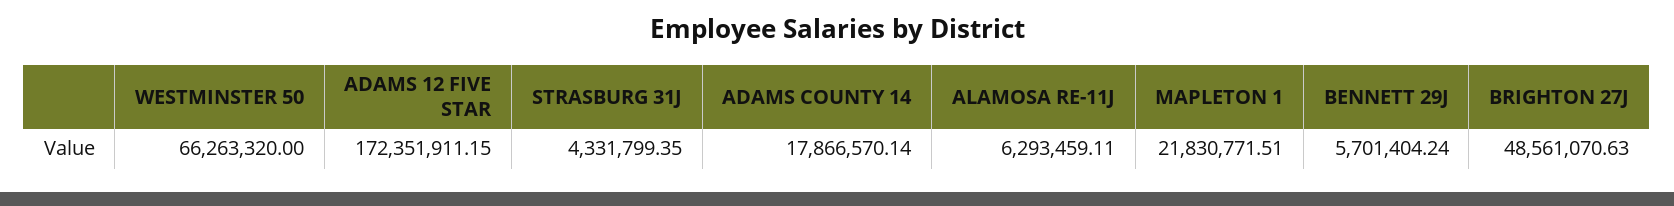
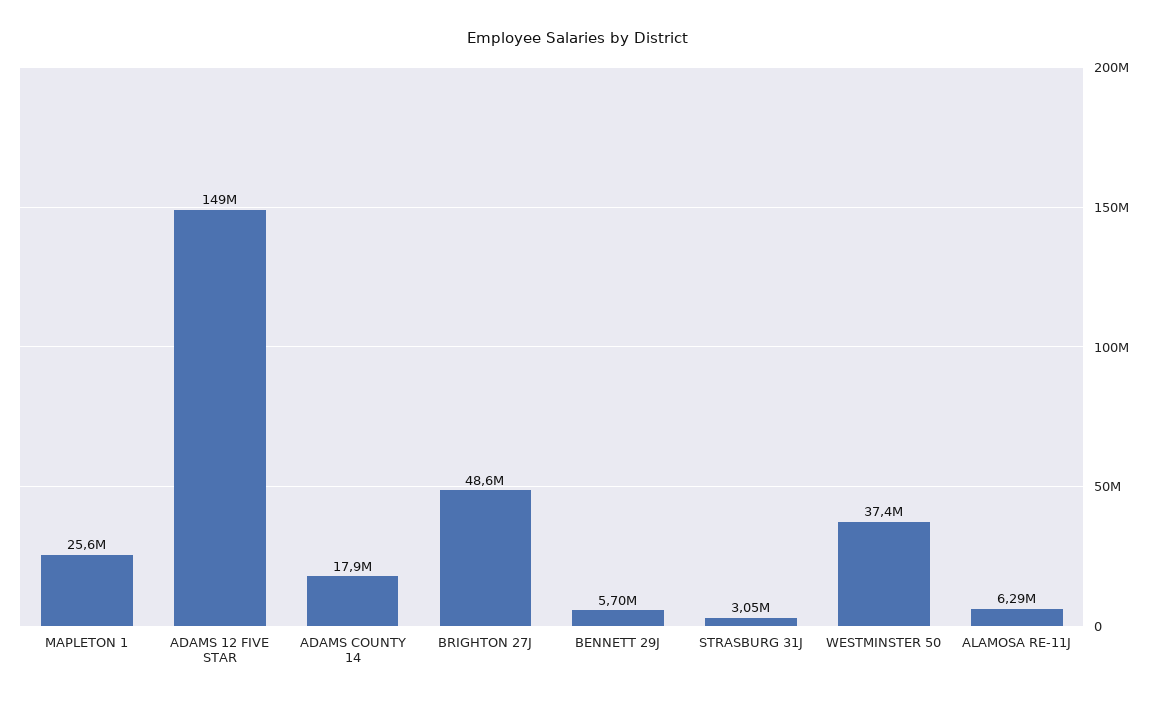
  {
-   "WESTMINSTER 50": 66263320,
+   "WESTMINSTER 50": 37400000,
-   "ADAMS 12 FIVE STAR": 172351911.15,
+   "ADAMS 12 FIVE STAR": 149000000,
-   "STRASBURG 31J": 4331799.35,
+   "STRASBURG 31J": 3050000,
    "ADAMS COUNTY 14": 17866570.14,
    "ALAMOSA RE-11J": 6293459.11,
-   "MAPLETON 1": 21830771.51,
+   "MAPLETON 1": 25600000,
    "BENNETT 29J": 5701404.24,
    "BRIGHTON 27J": 48561070.63
  }

